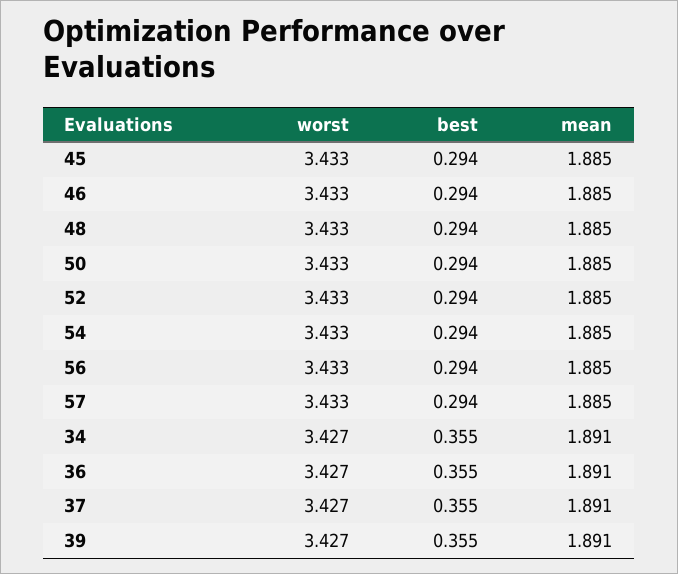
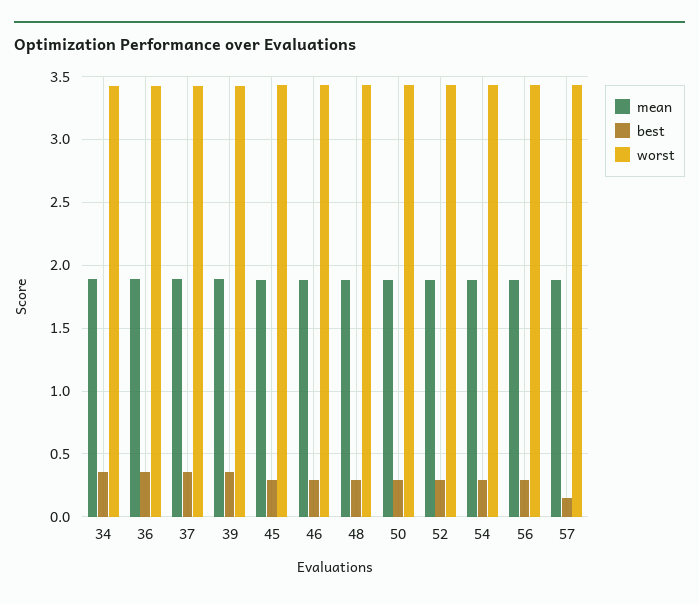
  {
    "worst": {
      "45": 3.433,
      "46": 3.433,
      "48": 3.433,
      "50": 3.433,
      "52": 3.433,
      "54": 3.433,
      "56": 3.433,
      "57": 3.433,
      "34": 3.427,
      "36": 3.427,
      "37": 3.427,
      "39": 3.427
    },
    "best": {
      "45": 0.294,
      "46": 0.294,
      "48": 0.294,
      "50": 0.294,
      "52": 0.294,
      "54": 0.294,
      "56": 0.294,
-     "57": 0.294,
+     "57": 0.15,
      "34": 0.355,
      "36": 0.355,
      "37": 0.355,
      "39": 0.355
    },
    "mean": {
      "45": 1.885,
      "46": 1.885,
      "48": 1.885,
      "50": 1.885,
      "52": 1.885,
      "54": 1.885,
      "56": 1.885,
      "57": 1.885,
      "34": 1.891,
      "36": 1.891,
      "37": 1.891,
      "39": 1.891
    }
  }

